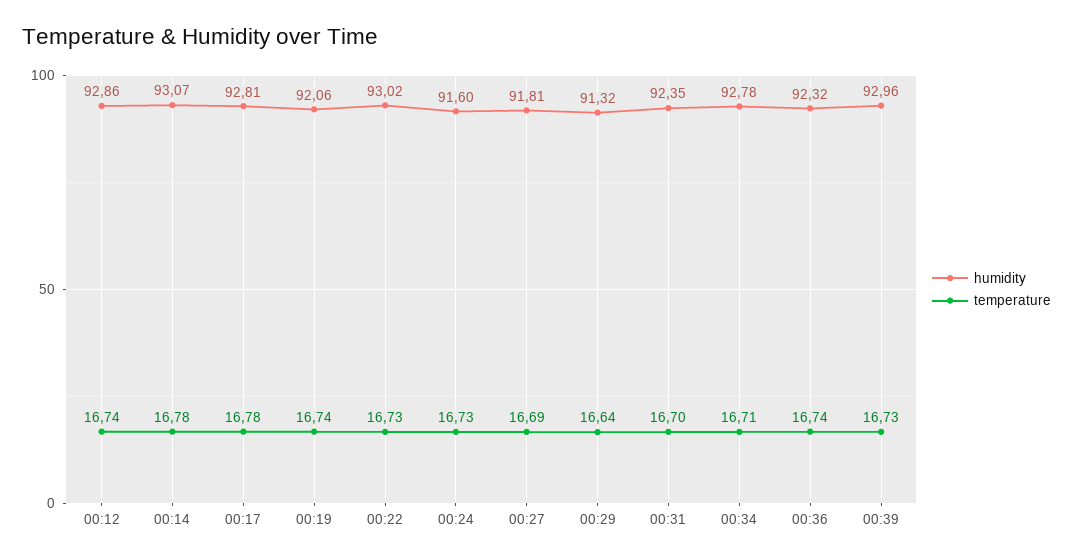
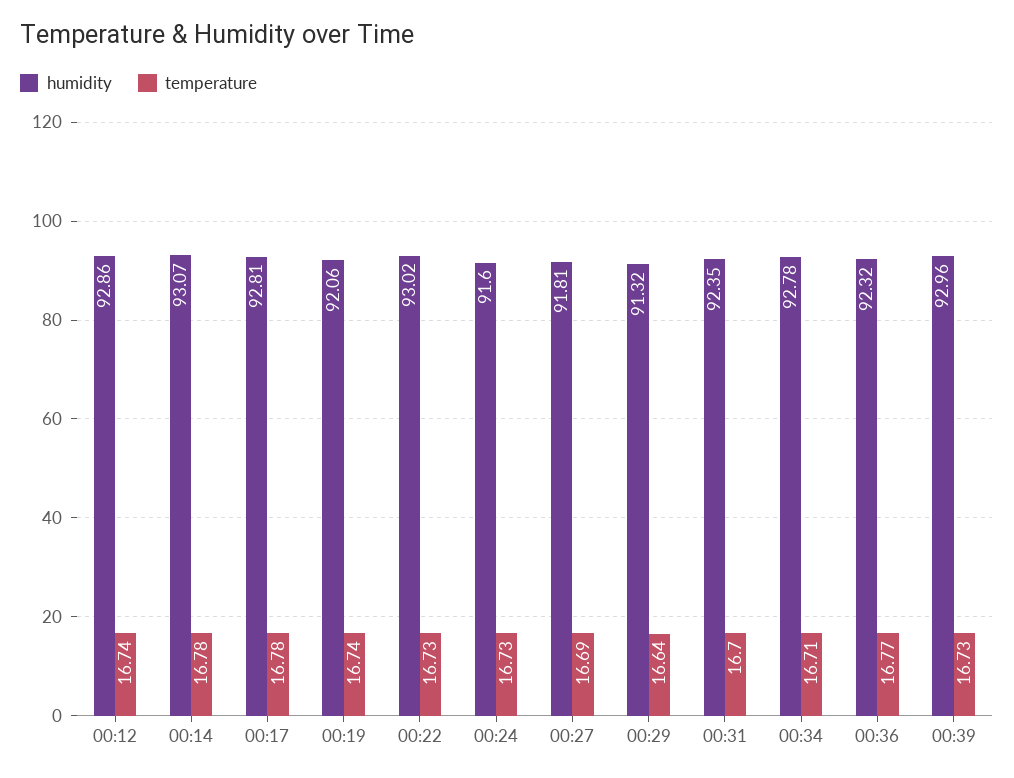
  {
    "humidity": {
      "00:12": 92.86,
      "00:14": 93.07,
      "00:17": 92.81,
      "00:19": 92.06,
      "00:22": 93.02,
      "00:24": 91.6,
      "00:27": 91.81,
      "00:29": 91.32,
      "00:31": 92.35,
      "00:34": 92.78,
      "00:36": 92.32,
      "00:39": 92.96
    },
    "temperature": {
      "00:12": 16.74,
      "00:14": 16.78,
      "00:17": 16.78,
      "00:19": 16.74,
      "00:22": 16.73,
      "00:24": 16.73,
      "00:27": 16.69,
      "00:29": 16.64,
      "00:31": 16.7,
      "00:34": 16.71,
-     "00:36": 16.74,
+     "00:36": 16.77,
      "00:39": 16.73
    }
  }

